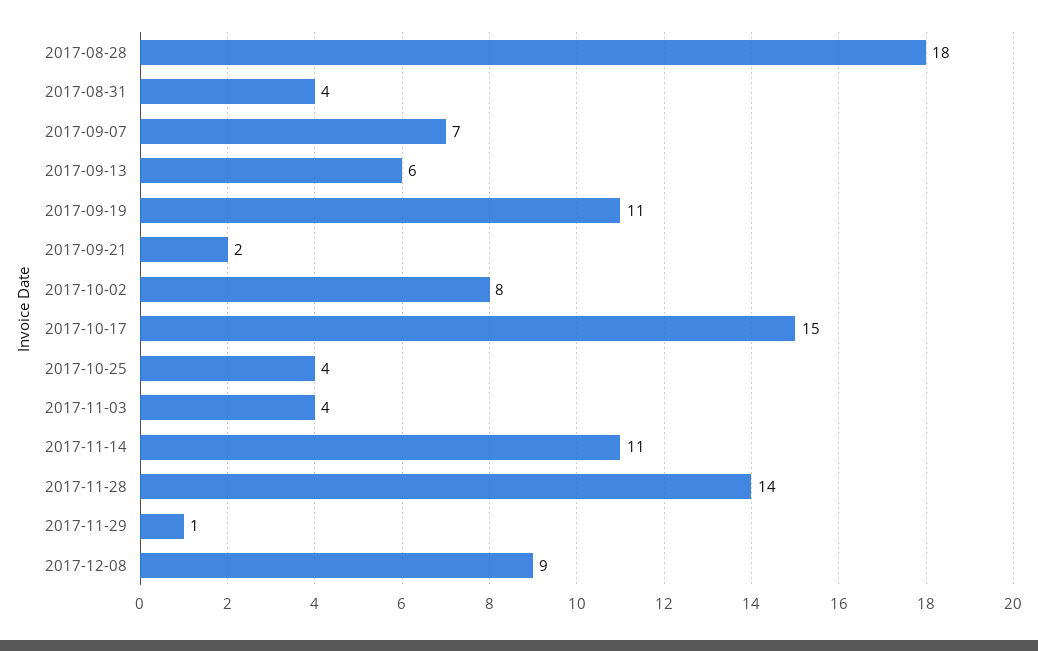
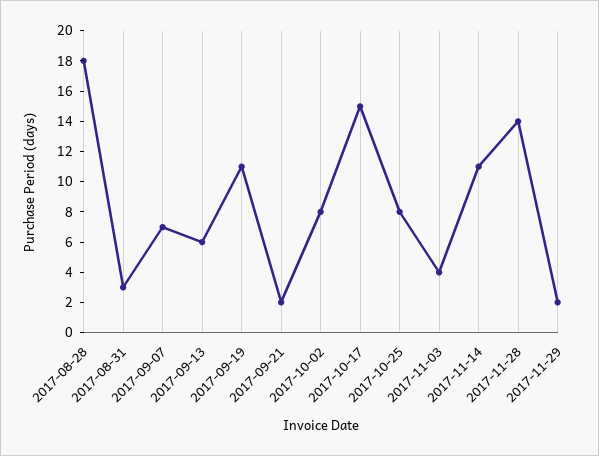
  {
    "2017-08-28": 18,
-   "2017-08-31": 4,
+   "2017-08-31": 3,
    "2017-09-07": 7,
    "2017-09-13": 6,
    "2017-09-19": 11,
    "2017-09-21": 2,
    "2017-10-02": 8,
    "2017-10-17": 15,
-   "2017-10-25": 4,
+   "2017-10-25": 8,
    "2017-11-03": 4,
    "2017-11-14": 11,
    "2017-11-28": 14,
-   "2017-11-29": 1,
+   "2017-11-29": 2
-   "2017-12-08": 9
  }

